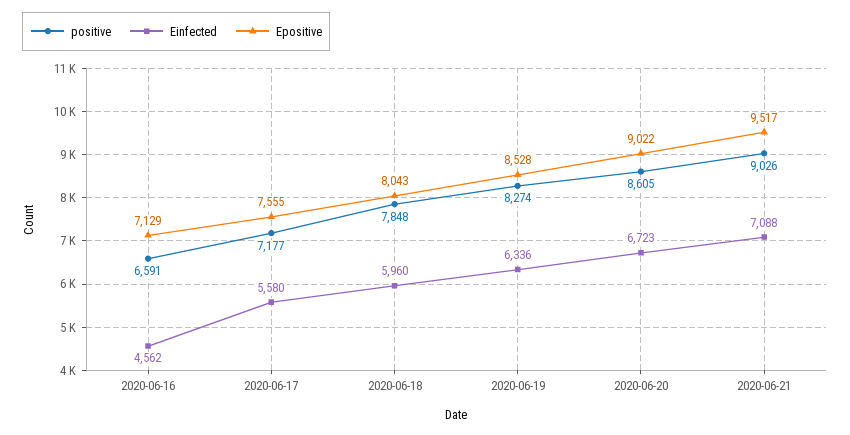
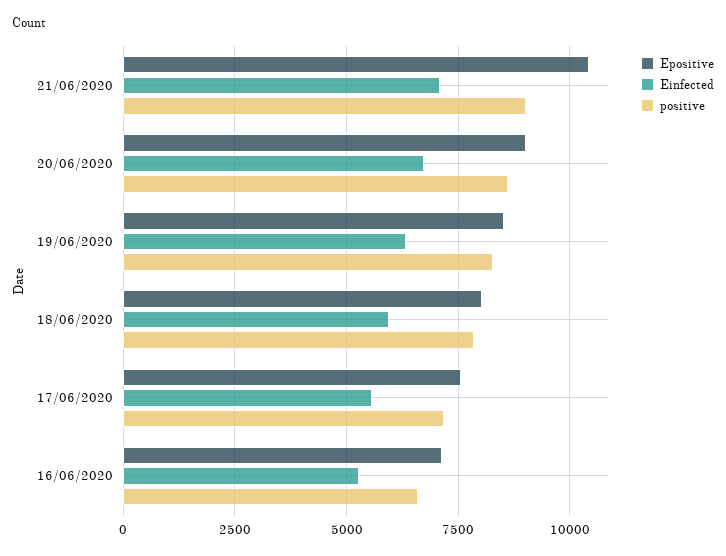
  {
    "positive": {
      "2020-06-16": 6591,
      "2020-06-17": 7177,
      "2020-06-18": 7848,
      "2020-06-19": 8274,
      "2020-06-20": 8605,
      "2020-06-21": 9026
    },
    "Einfected": {
-     "2020-06-16": 4562,
+     "2020-06-16": 5250,
      "2020-06-17": 5580,
      "2020-06-18": 5960,
      "2020-06-19": 6336,
      "2020-06-20": 6723,
      "2020-06-21": 7088
    },
    "Epositive": {
      "2020-06-16": 7129,
      "2020-06-17": 7555,
      "2020-06-18": 8043,
      "2020-06-19": 8528,
      "2020-06-20": 9022,
-     "2020-06-21": 9517
+     "2020-06-21": 10500
    }
  }

